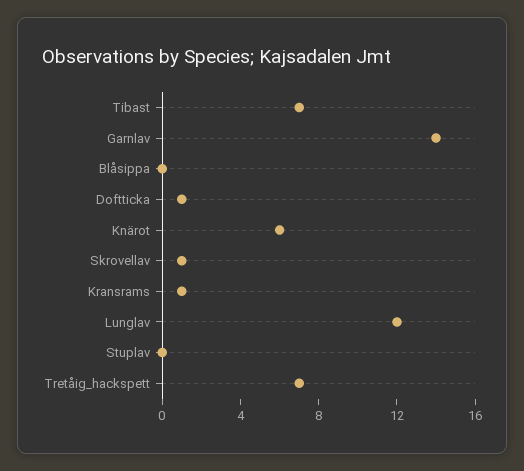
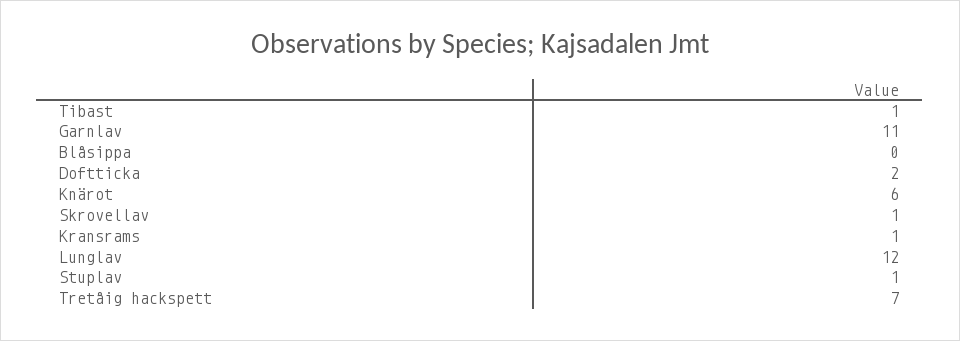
  {
-   "Tibast": 7,
+   "Tibast": 1,
-   "Garnlav": 14,
+   "Garnlav": 11,
    "Blåsippa": 0,
-   "Doftticka": 1,
+   "Doftticka": 2,
    "Knärot": 6,
    "Skrovellav": 1,
    "Kransrams": 1,
    "Lunglav": 12,
-   "Stuplav": 0,
+   "Stuplav": 1,
    "Tretåig_hackspett": 7
  }

